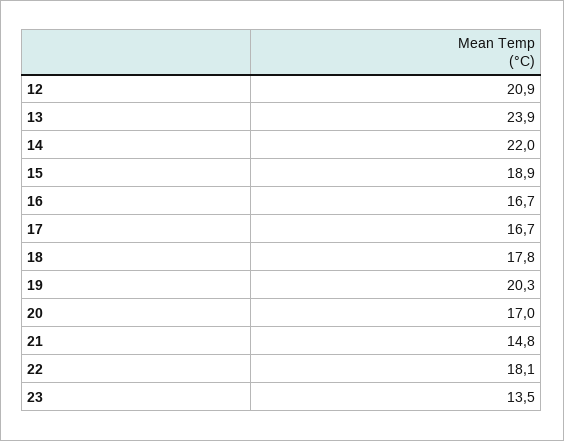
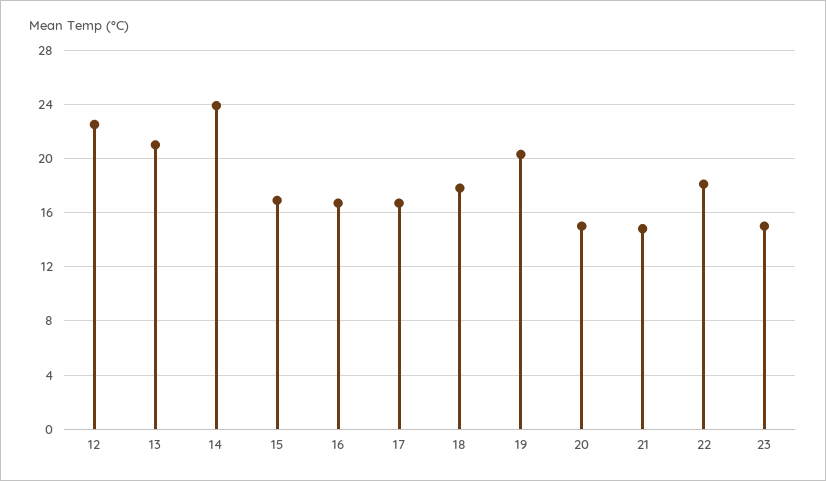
  {
-   "12": 20.9,
+   "12": 22.5,
-   "13": 23.9,
+   "13": 21,
-   "14": 22,
+   "14": 24,
-   "15": 18.9,
+   "15": 17,
    "16": 16.7,
    "17": 16.7,
    "18": 17.8,
    "19": 20.3,
-   "20": 17,
+   "20": 15,
    "21": 14.8,
    "22": 18.1,
-   "23": 13.5
+   "23": 15
  }

